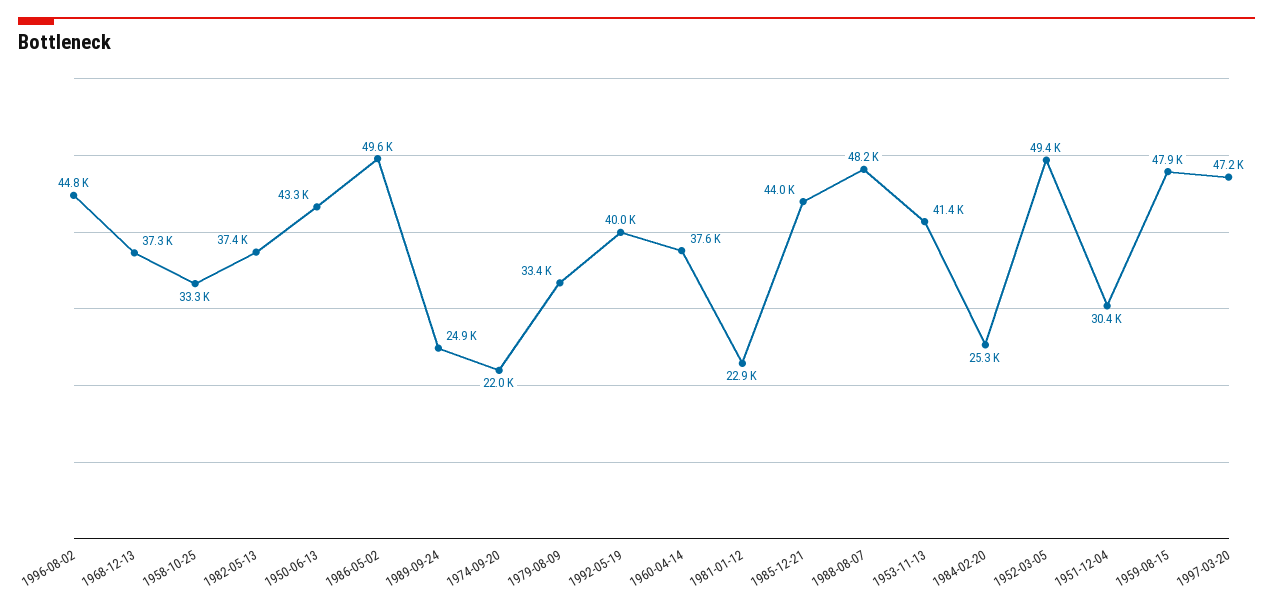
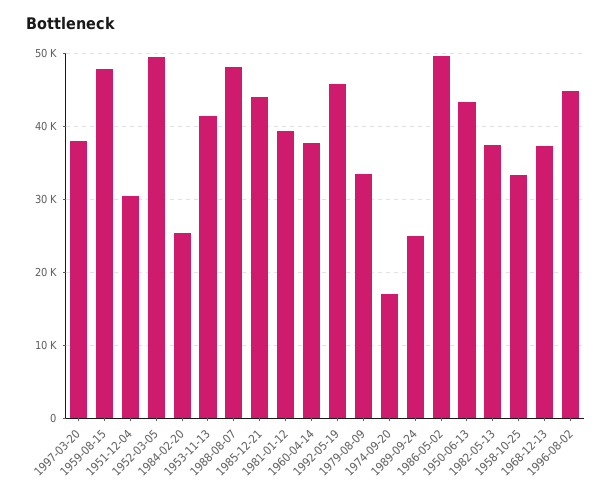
  {
    "1996-08-02": 44800,
    "1968-12-13": 37300,
    "1958-10-25": 33300,
    "1982-05-13": 37400,
    "1950-06-13": 43300,
    "1986-05-02": 49600,
    "1989-09-24": 24900,
-   "1974-09-20": 22000,
+   "1974-09-20": 17000,
    "1979-08-09": 33400,
-   "1992-05-19": 40000,
+   "1992-05-19": 46000,
    "1960-04-14": 37600,
-   "1981-01-12": 22900,
+   "1981-01-12": 39000,
    "1985-12-21": 44000,
    "1988-08-07": 48200,
    "1953-11-13": 41400,
    "1984-02-20": 25300,
    "1952-03-05": 49400,
    "1951-12-04": 30400,
    "1959-08-15": 47900,
-   "1997-03-20": 47200
+   "1997-03-20": 38000
  }

